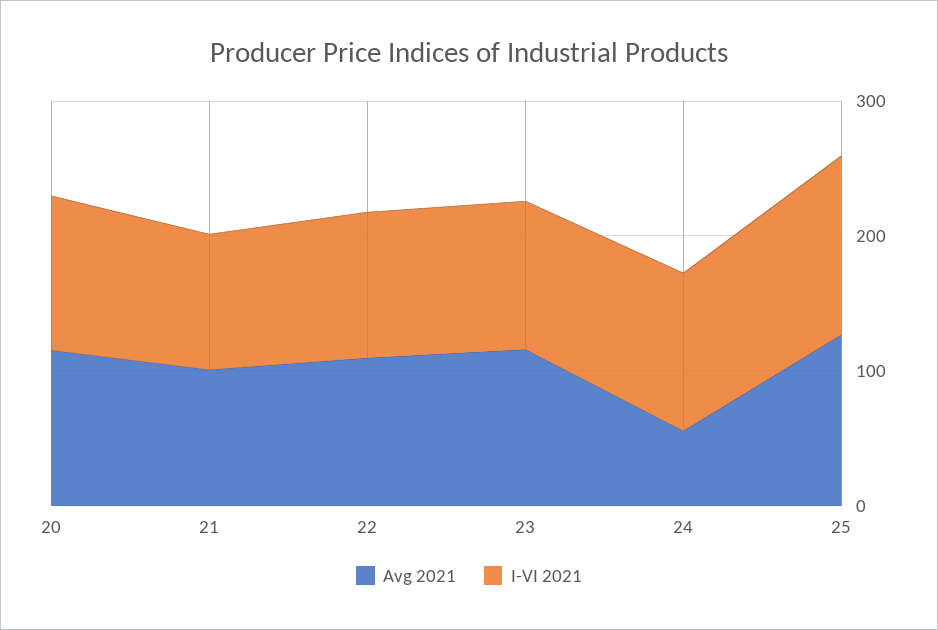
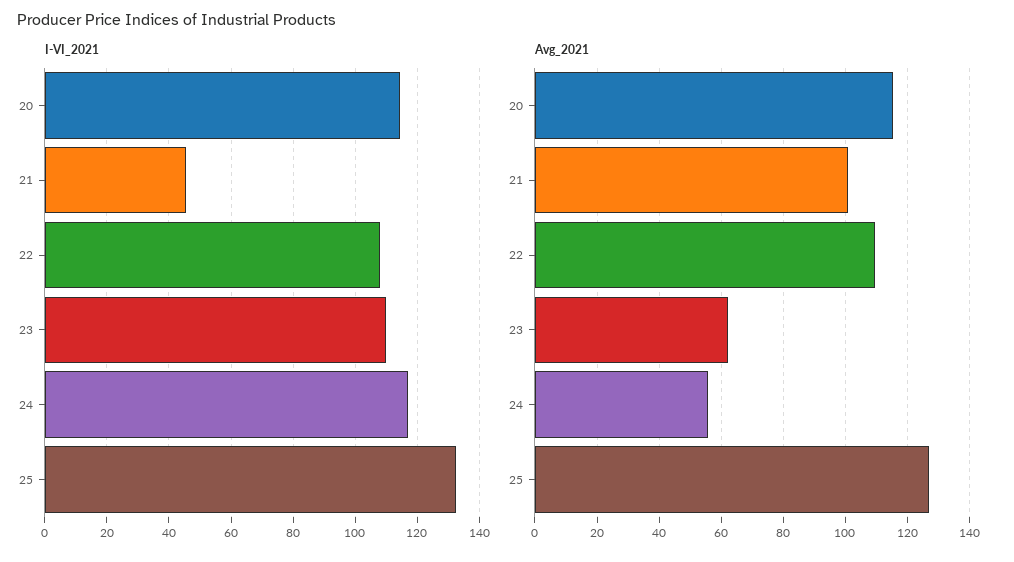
  {
    "Avg 2021": {
      "20": 116,
      "21": 100,
      "22": 110,
-     "23": 120,
+     "23": 62,
      "24": 56,
      "25": 126
    },
    "I-VI 2021": {
      "20": 114,
-     "21": 100,
+     "21": 46,
      "22": 108,
      "23": 110,
      "24": 116,
      "25": 132
    }
  }

